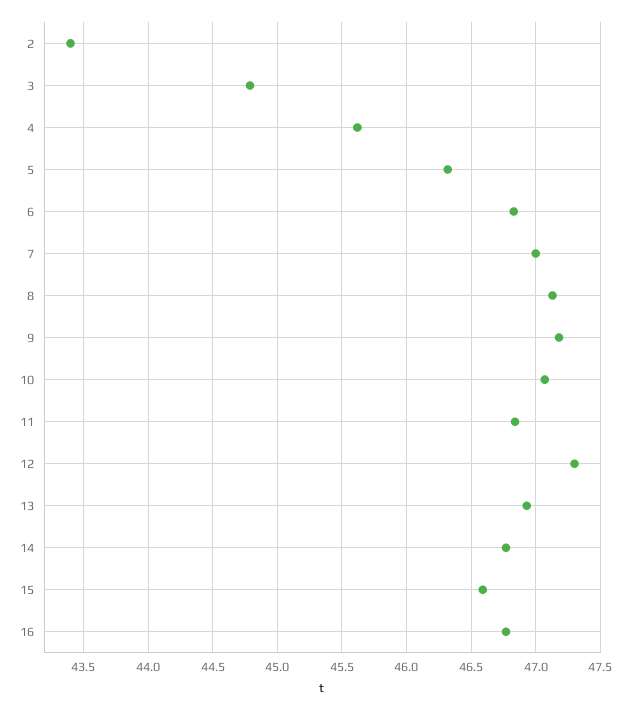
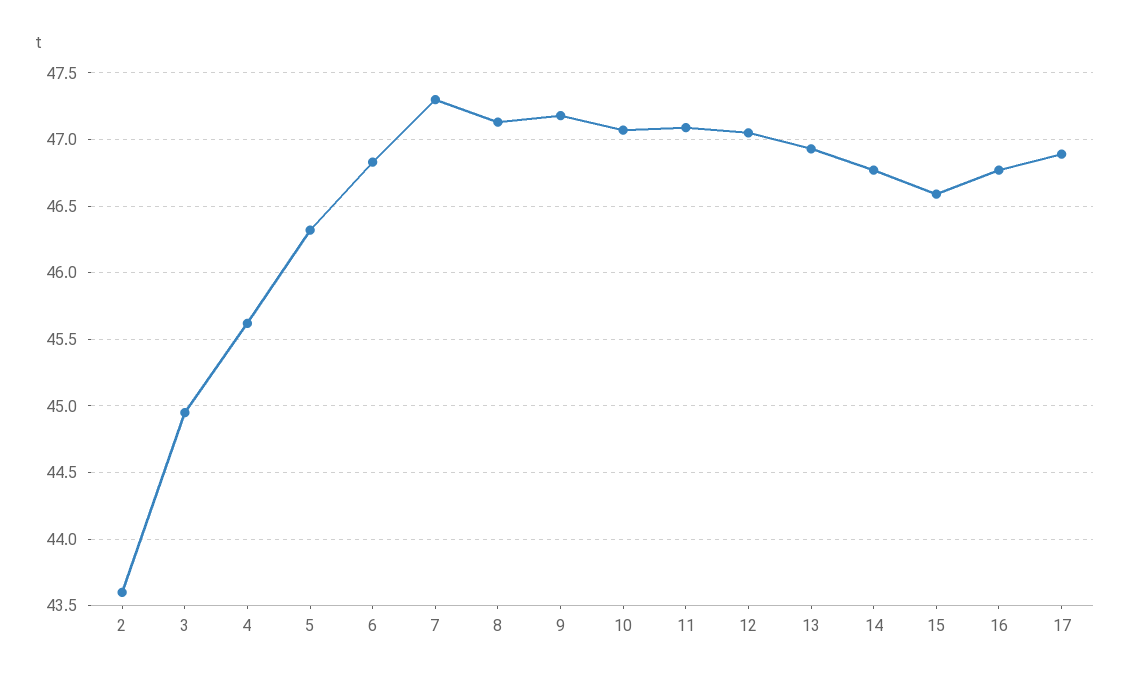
  {
-   "2": 43.4,
+   "2": 43.6,
-   "3": 44.8,
+   "3": 44.95,
    "4": 45.6,
    "5": 46.3,
    "6": 46.85,
-   "7": 47,
+   "7": 47.3,
    "8": 47.15,
    "9": 47.2,
    "10": 47.05,
-   "11": 46.85,
+   "11": 47.1,
-   "12": 47.3,
+   "12": 47.05,
    "13": 46.95,
    "14": 46.75,
    "15": 46.6,
-   "16": 46.75
+   "16": 46.75,
+   "17": 46.9
  }

